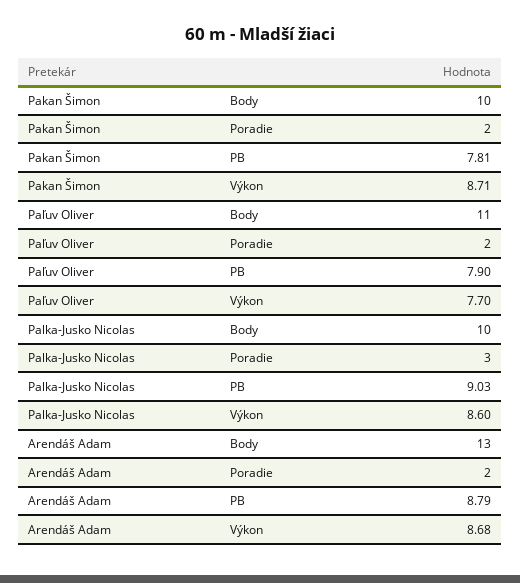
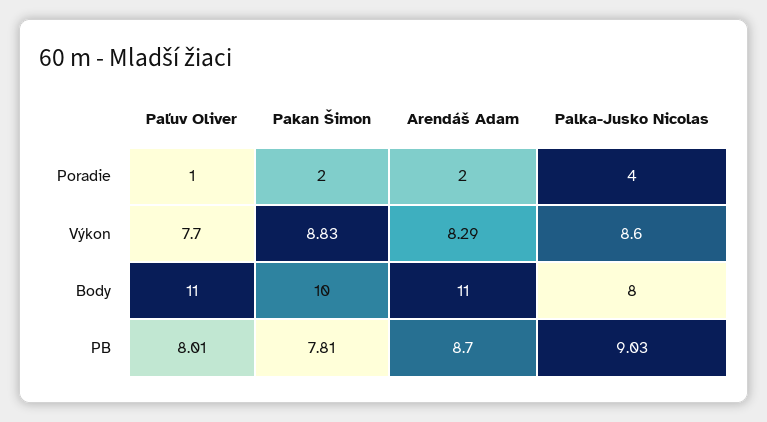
  {
    "Pakan Šimon": {
      "Body": 10,
      "Poradie": 2,
      "PB": 7.81,
-     "Výkon": 8.71
+     "Výkon": 8.83
    },
    "Paľuv Oliver": {
      "Body": 11,
-     "Poradie": 2,
+     "Poradie": 1,
-     "PB": 7.9,
+     "PB": 8.01,
      "Výkon": 7.7
    },
    "Palka-Jusko Nicolas": {
-     "Body": 10,
+     "Body": 8,
-     "Poradie": 3,
+     "Poradie": 4,
      "PB": 9.03,
      "Výkon": 8.6
    },
    "Arendáš Adam": {
-     "Body": 13,
+     "Body": 11,
      "Poradie": 2,
-     "PB": 8.79,
+     "PB": 8.7,
-     "Výkon": 8.68
+     "Výkon": 8.29
    }
  }

